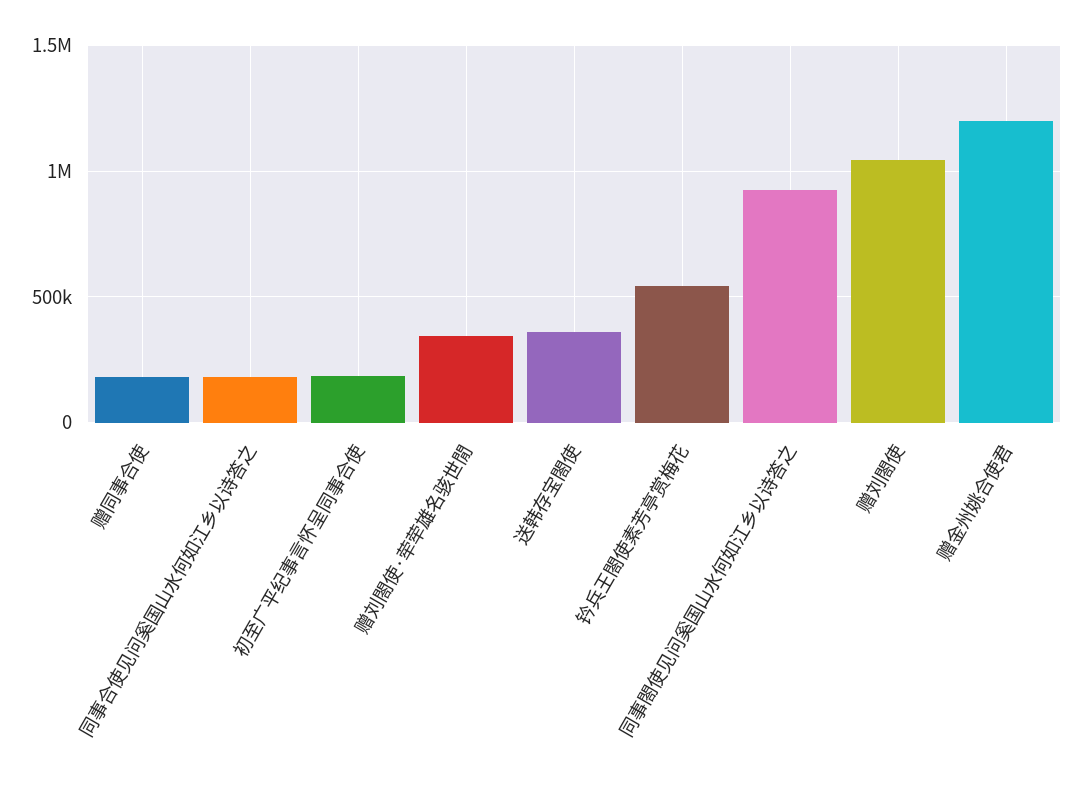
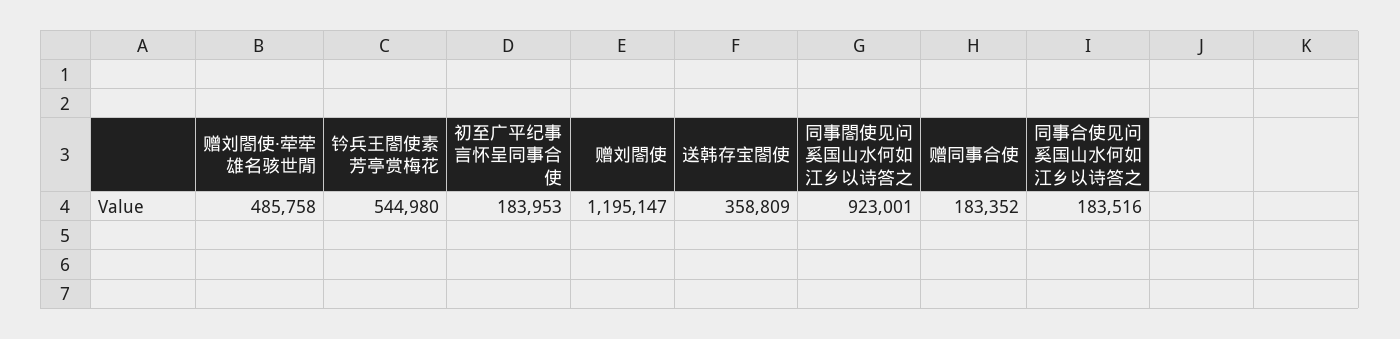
  {
    "赠同事合使": 183352,
    "同事合使见问奚国山水何如江乡以诗答之": 183516,
    "初至广平纪事言怀呈同事合使": 183953,
-   "赠刘閤使·荦荦雄名骇世閒": 350000,
+   "赠刘閤使·荦荦雄名骇世閒": 485758,
    "送韩存宝閤使": 358809,
    "钤兵王閤使素芳亭赏梅花": 544980,
    "同事閤使见问奚国山水何如江乡以诗答之": 923001,
-   "赠刘閤使": 1050000,
+   "赠刘閤使": 1195147
-   "赠金州姚合使君": 1200000
  }

